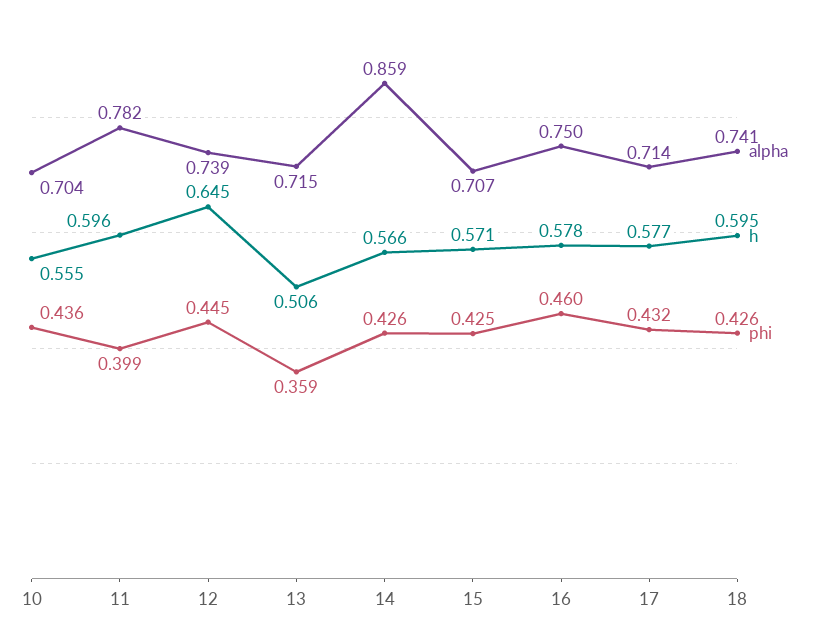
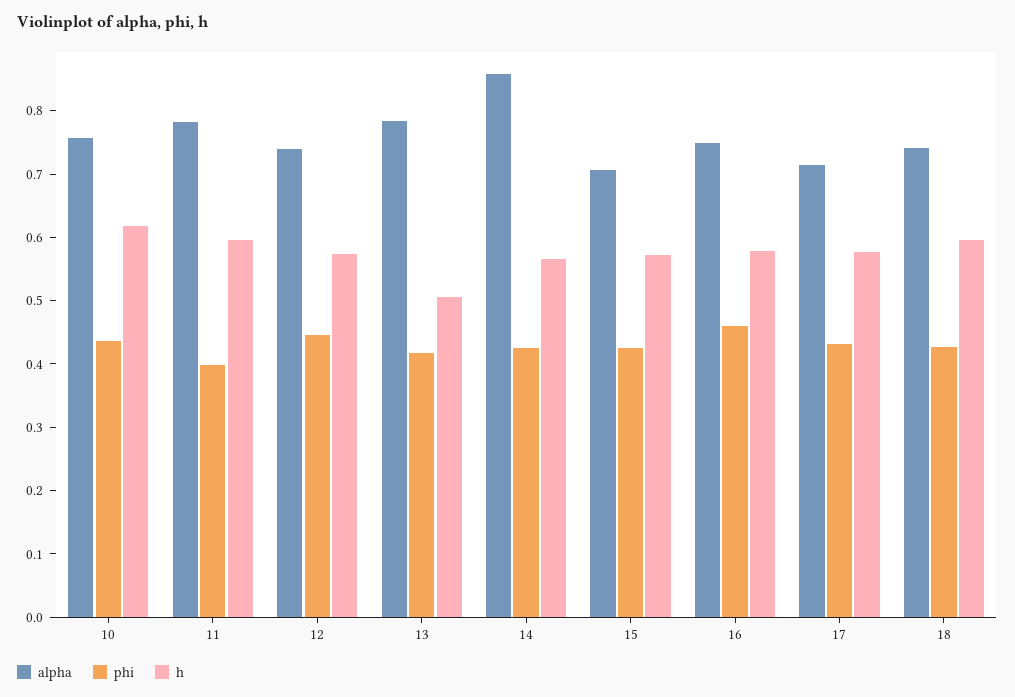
  {
    "alpha": {
-     "10": 0.704,
+     "10": 0.76,
      "11": 0.782,
      "12": 0.739,
-     "13": 0.715,
+     "13": 0.78,
      "14": 0.859,
      "15": 0.707,
      "16": 0.75,
      "17": 0.714,
      "18": 0.741
    },
    "h": {
-     "10": 0.555,
+     "10": 0.62,
      "11": 0.596,
-     "12": 0.645,
+     "12": 0.58,
      "13": 0.506,
      "14": 0.566,
      "15": 0.571,
      "16": 0.578,
      "17": 0.577,
      "18": 0.595
    },
    "phi": {
      "10": 0.436,
      "11": 0.399,
      "12": 0.445,
-     "13": 0.359,
+     "13": 0.42,
      "14": 0.426,
      "15": 0.425,
      "16": 0.46,
      "17": 0.432,
      "18": 0.426
    }
  }

